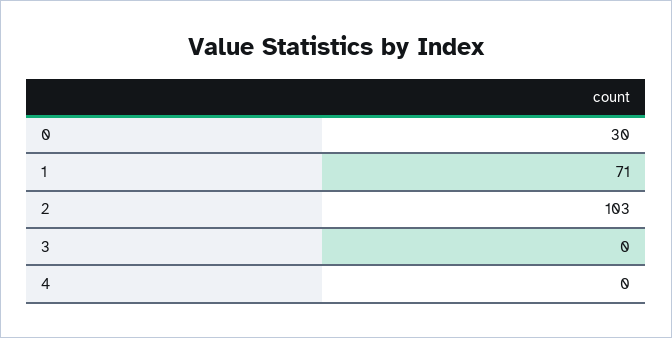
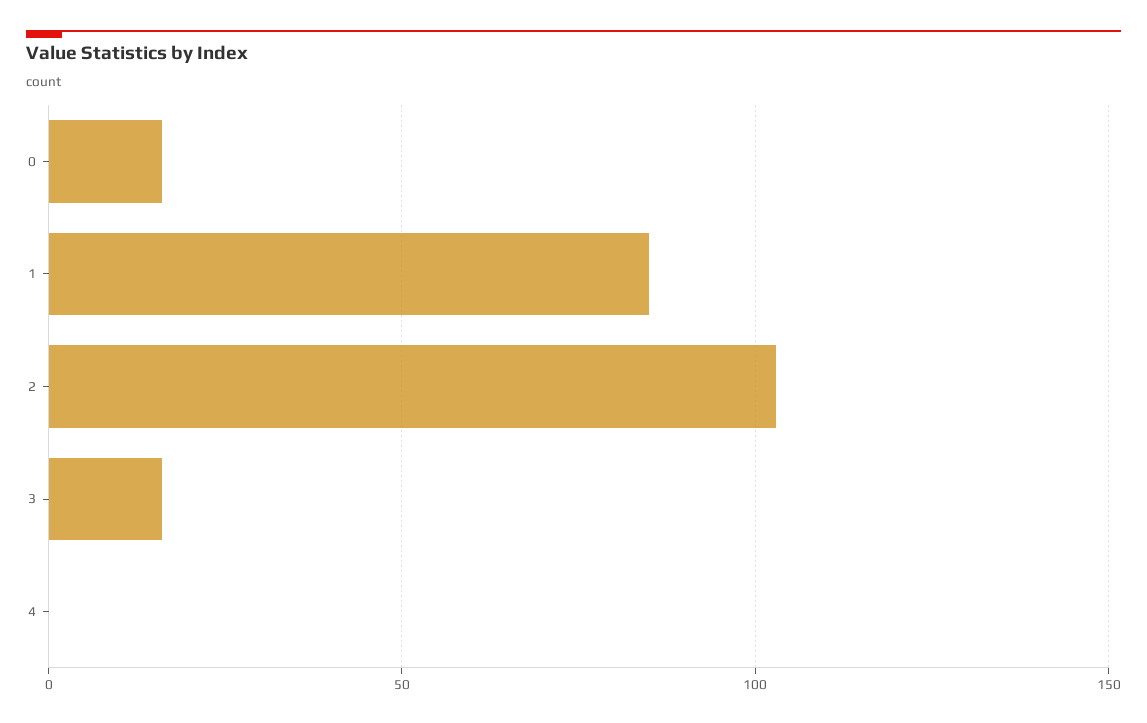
  {
-   "0": 30,
+   "0": 15,
-   "1": 71,
+   "1": 85,
    "2": 103,
-   "3": 0,
+   "3": 15,
    "4": 0
  }

